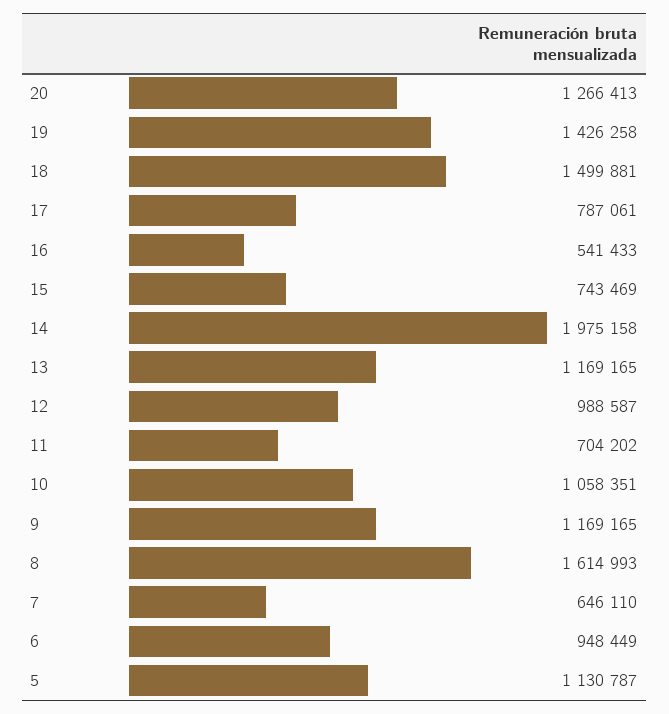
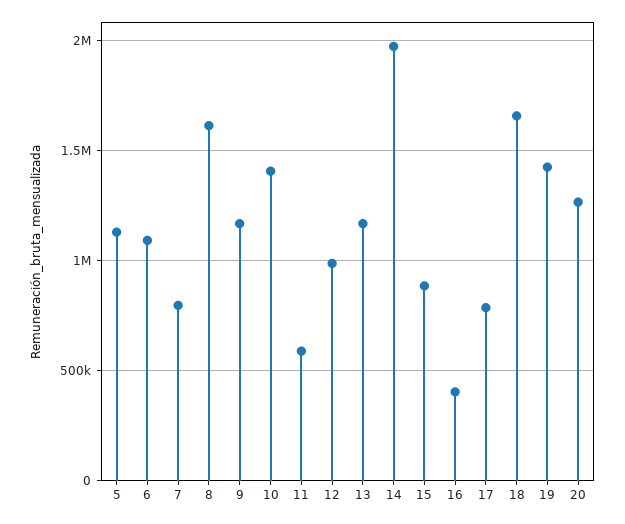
  {
    "20": 1266413,
    "19": 1426258,
-   "18": 1499881,
+   "18": 1650000,
    "17": 787061,
-   "16": 541433,
+   "16": 400000,
-   "15": 743469,
+   "15": 900000,
    "14": 1975158,
    "13": 1169165,
    "12": 988587,
-   "11": 704202,
+   "11": 600000,
-   "10": 1058351,
+   "10": 1400000,
    "9": 1169165,
    "8": 1614993,
-   "7": 646110,
+   "7": 800000,
-   "6": 948449,
+   "6": 1100000,
    "5": 1130787
  }

